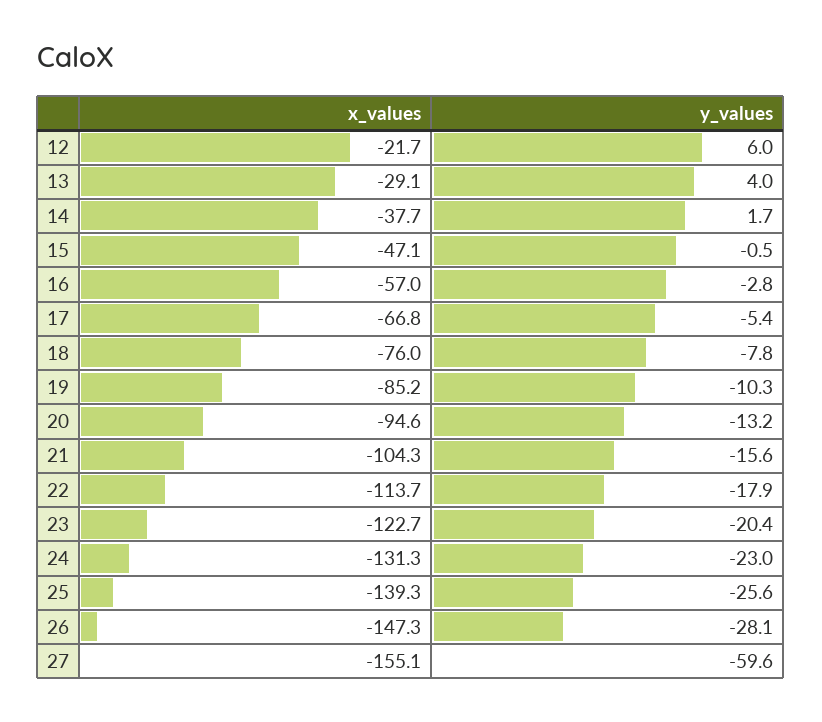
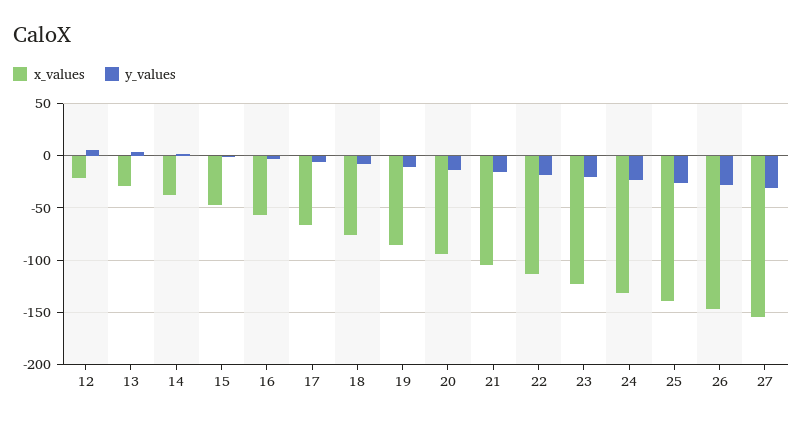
  {
    "x_values": {
      "12": -21.7,
      "13": -29.1,
      "14": -37.7,
      "15": -47.1,
      "16": -57,
      "17": -66.8,
      "18": -76,
      "19": -85.2,
      "20": -94.6,
      "21": -104.3,
      "22": -113.7,
      "23": -122.7,
      "24": -131.3,
      "25": -139.3,
      "26": -147.3,
      "27": -155.1
    },
    "y_values": {
      "12": 6,
      "13": 4,
      "14": 1.7,
      "15": -0.5,
      "16": -2.8,
      "17": -5.4,
      "18": -7.8,
      "19": -10.3,
      "20": -13.2,
      "21": -15.6,
      "22": -17.9,
      "23": -20.4,
      "24": -23,
      "25": -25.6,
      "26": -28.1,
-     "27": -59.6
+     "27": -30
    }
  }

